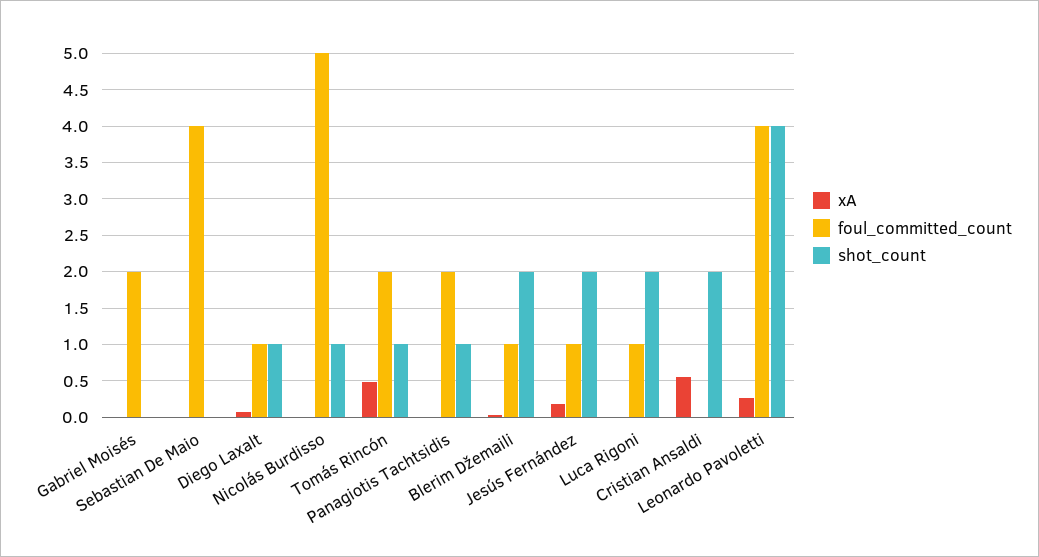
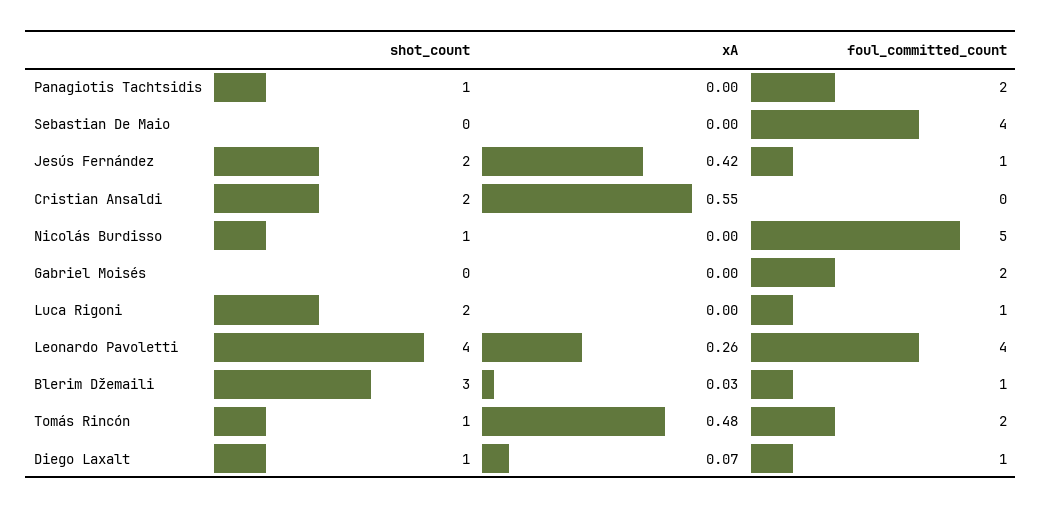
  {
    "xA": {
      "Gabriel Moisés": 0,
      "Sebastian De Maio": 0,
      "Diego Laxalt": 0.07,
      "Nicolás Burdisso": 0,
      "Tomás Rincón": 0.48,
      "Panagiotis Tachtsidis": 0,
      "Blerim Džemaili": 0.03,
-     "Jesús Fernández": 0.2,
+     "Jesús Fernández": 0.42,
      "Luca Rigoni": 0,
      "Cristian Ansaldi": 0.55,
      "Leonardo Pavoletti": 0.26
    },
    "foul_committed_count": {
      "Gabriel Moisés": 2,
      "Sebastian De Maio": 4,
      "Diego Laxalt": 1,
      "Nicolás Burdisso": 5,
      "Tomás Rincón": 2,
      "Panagiotis Tachtsidis": 2,
      "Blerim Džemaili": 1,
      "Jesús Fernández": 1,
      "Luca Rigoni": 1,
      "Cristian Ansaldi": 0,
      "Leonardo Pavoletti": 4
    },
    "shot_count": {
      "Gabriel Moisés": 0,
      "Sebastian De Maio": 0,
      "Diego Laxalt": 1,
      "Nicolás Burdisso": 1,
      "Tomás Rincón": 1,
      "Panagiotis Tachtsidis": 1,
-     "Blerim Džemaili": 2,
+     "Blerim Džemaili": 3,
      "Jesús Fernández": 2,
      "Luca Rigoni": 2,
      "Cristian Ansaldi": 2,
      "Leonardo Pavoletti": 4
    }
  }

